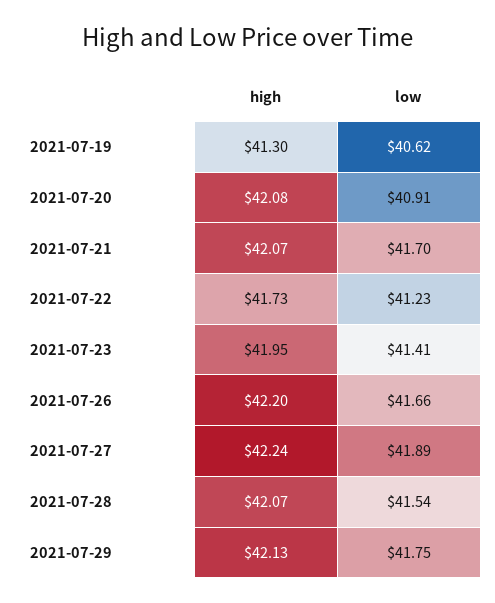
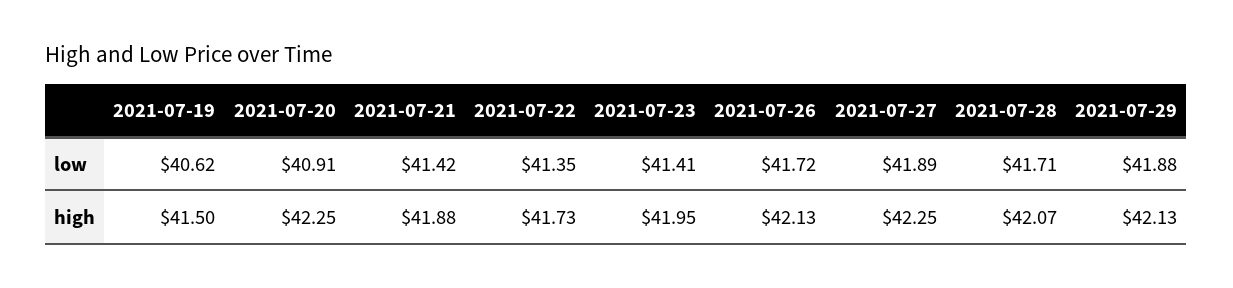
  {
    "high": {
-     "2021-07-19": 41.3,
+     "2021-07-19": 41.5,
-     "2021-07-20": 42.08,
+     "2021-07-20": 42.25,
-     "2021-07-21": 42.07,
+     "2021-07-21": 41.88,
      "2021-07-22": 41.73,
      "2021-07-23": 41.95,
-     "2021-07-26": 42.2,
+     "2021-07-26": 42.13,
-     "2021-07-27": 42.24,
+     "2021-07-27": 42.25,
      "2021-07-28": 42.07,
      "2021-07-29": 42.13
    },
    "low": {
      "2021-07-19": 40.62,
      "2021-07-20": 40.91,
-     "2021-07-21": 41.7,
+     "2021-07-21": 41.42,
-     "2021-07-22": 41.23,
+     "2021-07-22": 41.35,
      "2021-07-23": 41.41,
-     "2021-07-26": 41.66,
+     "2021-07-26": 41.72,
      "2021-07-27": 41.89,
-     "2021-07-28": 41.54,
+     "2021-07-28": 41.71,
-     "2021-07-29": 41.75
+     "2021-07-29": 41.88
    }
  }

